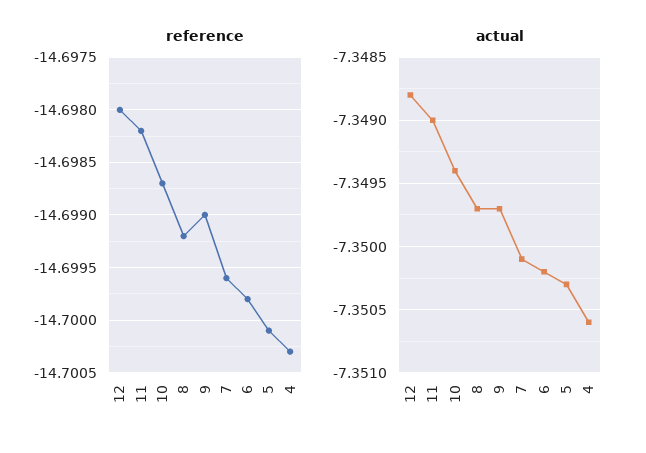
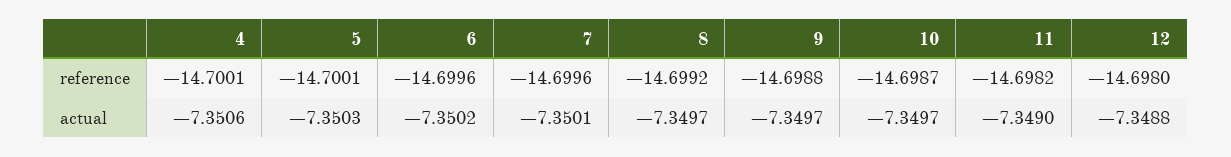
  {
    "reference": {
      "12": -14.698,
      "11": -14.6982,
      "10": -14.6987,
      "8": -14.6992,
-     "9": -14.699,
+     "9": -14.6988,
      "7": -14.6996,
-     "6": -14.6998,
+     "6": -14.6996,
      "5": -14.7001,
-     "4": -14.7003
+     "4": -14.7001
    },
    "actual": {
      "12": -7.3488,
      "11": -7.349,
-     "10": -7.3494,
+     "10": -7.3497,
      "8": -7.3497,
      "9": -7.3497,
      "7": -7.3501,
      "6": -7.3502,
      "5": -7.3503,
      "4": -7.3506
    }
  }

